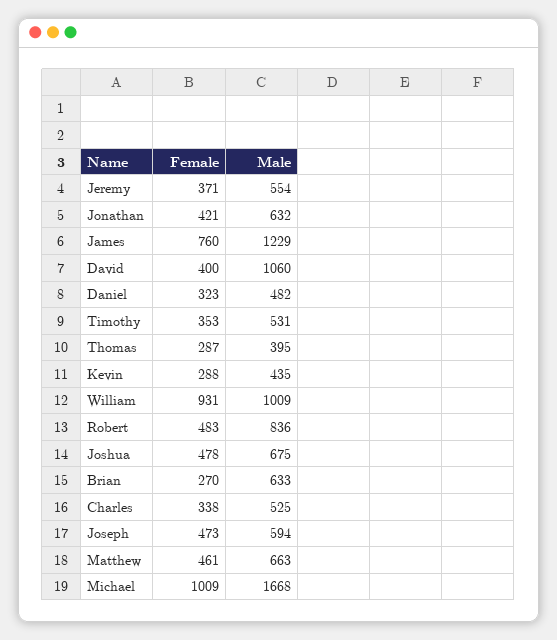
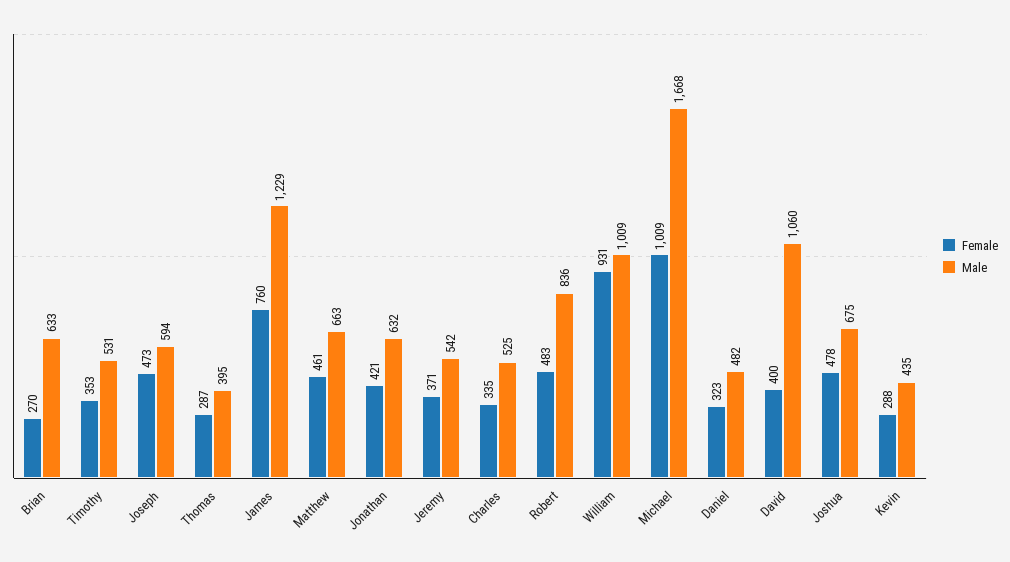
  {
    "Female": {
      "Jeremy": 371,
      "Jonathan": 421,
      "James": 760,
      "David": 400,
      "Daniel": 323,
      "Timothy": 353,
      "Thomas": 287,
      "Kevin": 288,
      "William": 931,
      "Robert": 483,
      "Joshua": 478,
      "Brian": 270,
-     "Charles": 338,
+     "Charles": 335,
      "Joseph": 473,
      "Matthew": 461,
      "Michael": 1009
    },
    "Male": {
-     "Jeremy": 554,
+     "Jeremy": 542,
      "Jonathan": 632,
      "James": 1229,
      "David": 1060,
      "Daniel": 482,
      "Timothy": 531,
      "Thomas": 395,
      "Kevin": 435,
      "William": 1009,
      "Robert": 836,
      "Joshua": 675,
      "Brian": 633,
      "Charles": 525,
      "Joseph": 594,
      "Matthew": 663,
      "Michael": 1668
    }
  }

